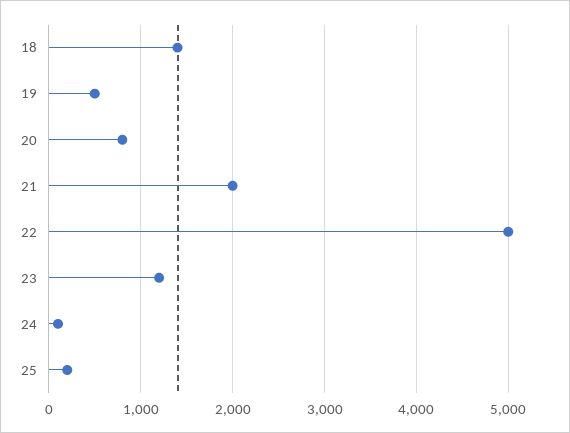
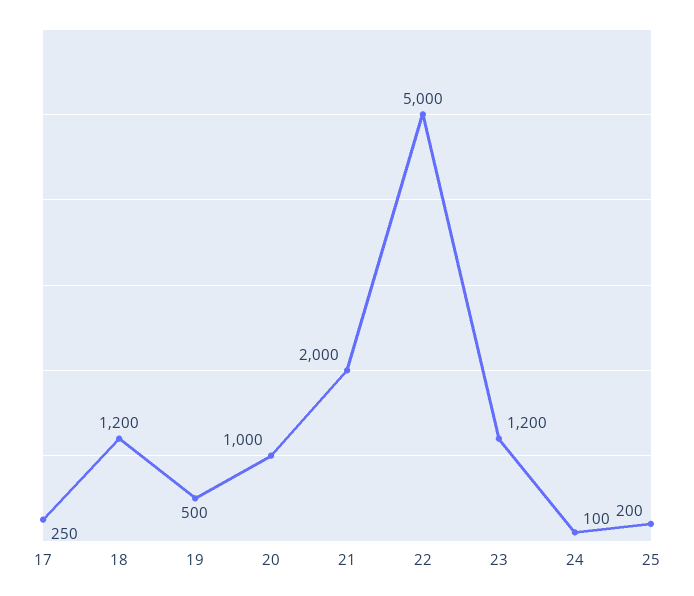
  {
-   "18": 1400,
+   "18": 1200,
    "19": 500,
-   "20": 800,
+   "20": 1000,
    "21": 2000,
    "22": 5000,
    "23": 1200,
    "24": 100,
-   "25": 200
+   "25": 200,
+   "17": 250
  }

